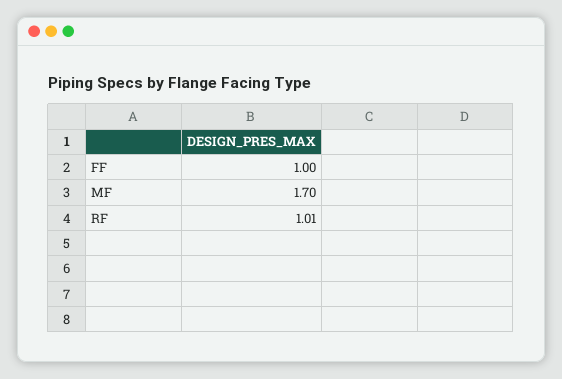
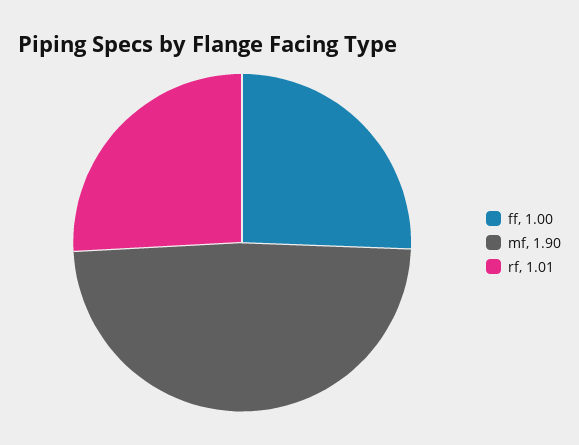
  {
    "FF": 1,
-   "MF": 1.7,
+   "MF": 1.9,
    "RF": 1.01
  }

